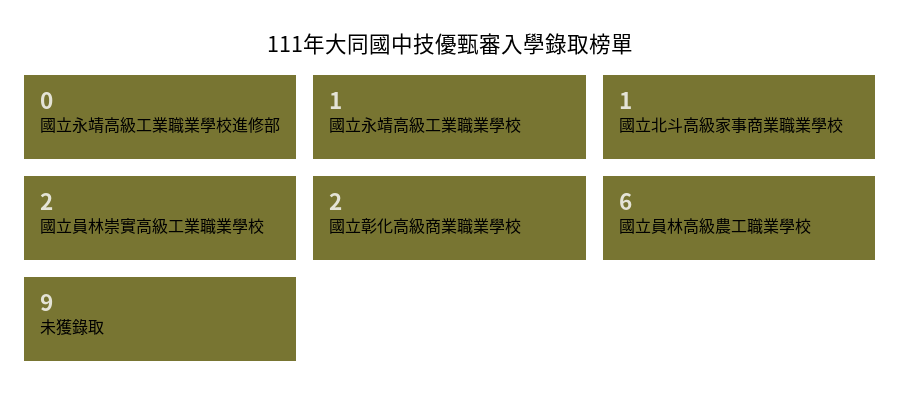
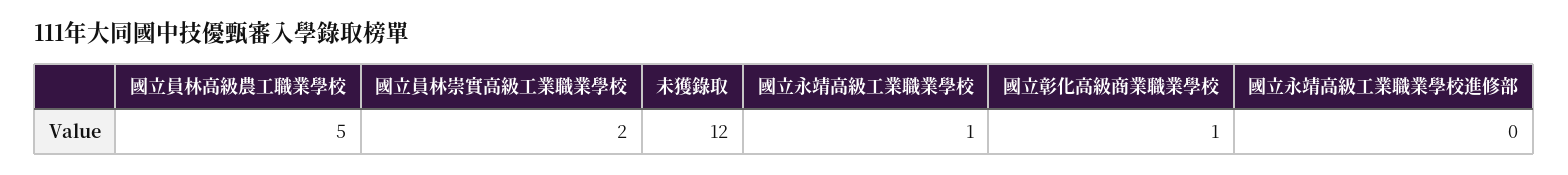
  {
    "國立永靖高級工業職業學校進修部": 0,
    "國立永靖高級工業職業學校": 1,
-   "國立北斗高級家事商業職業學校": 1,
    "國立員林崇實高級工業職業學校": 2,
-   "國立彰化高級商業職業學校": 2,
+   "國立彰化高級商業職業學校": 1,
-   "國立員林高級農工職業學校": 6,
+   "國立員林高級農工職業學校": 5,
-   "未獲錄取": 9
+   "未獲錄取": 12
  }

